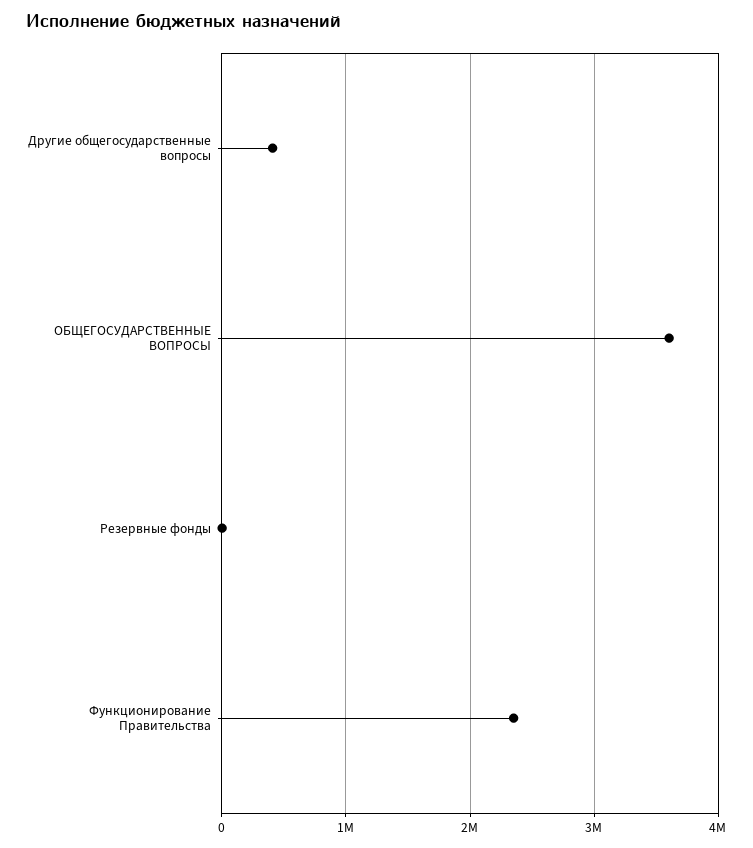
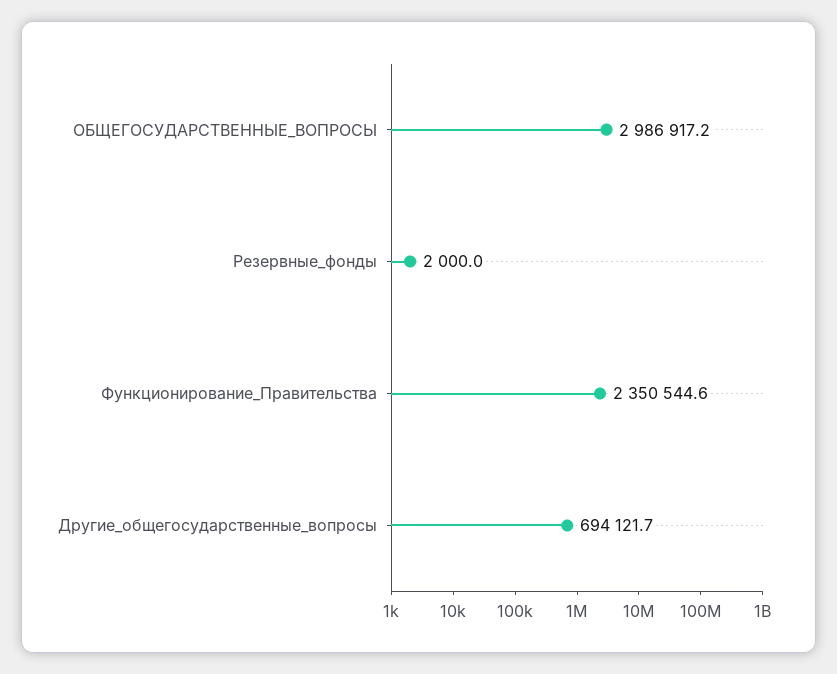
  {
-   "Другие общегосударственные вопросы": 400000,
+   "Другие общегосударственные вопросы": 694121.7,
-   "ОБЩЕГОСУДАРСТВЕННЫЕ ВОПРОСЫ": 3600000,
+   "ОБЩЕГОСУДАРСТВЕННЫЕ ВОПРОСЫ": 2986917.2,
    "Резервные фонды": 2000,
    "Функционирование Правительства": 2350544.6
  }

